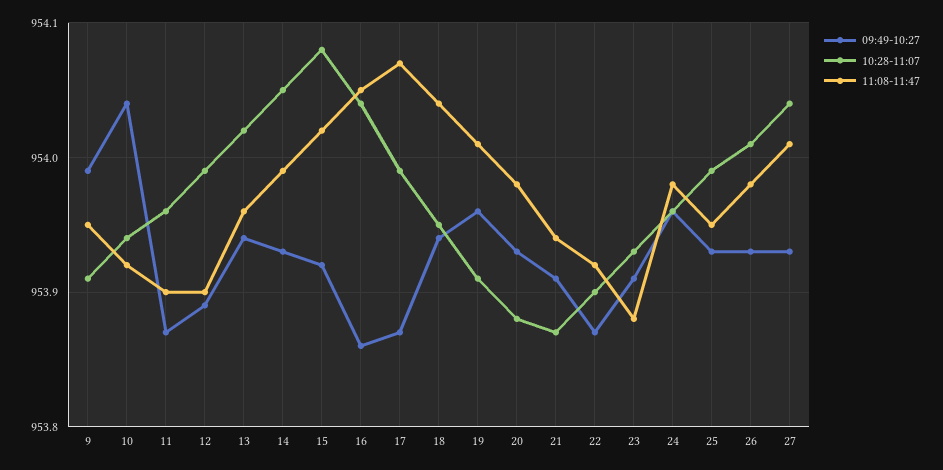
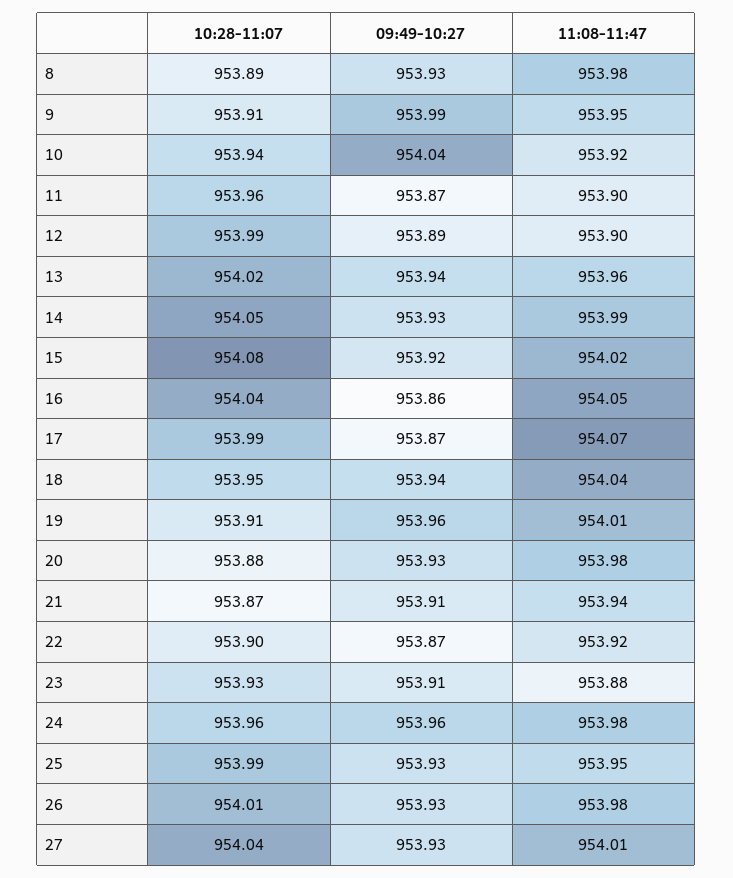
  {
    "09:49-10:27": {
      "9": 953.99,
      "10": 954.04,
      "11": 953.87,
      "12": 953.89,
      "13": 953.94,
      "14": 953.93,
      "15": 953.92,
      "16": 953.86,
      "17": 953.87,
      "18": 953.94,
      "19": 953.96,
      "20": 953.93,
      "21": 953.91,
      "22": 953.87,
      "23": 953.91,
      "24": 953.96,
      "25": 953.93,
      "26": 953.93,
-     "27": 953.93
+     "27": 953.93,
+     "8": 953.93
    },
    "10:28-11:07": {
      "9": 953.91,
      "10": 953.94,
      "11": 953.96,
      "12": 953.99,
      "13": 954.02,
      "14": 954.05,
      "15": 954.08,
      "16": 954.04,
      "17": 953.99,
      "18": 953.95,
      "19": 953.91,
      "20": 953.88,
      "21": 953.87,
      "22": 953.9,
      "23": 953.93,
      "24": 953.96,
      "25": 953.99,
      "26": 954.01,
-     "27": 954.04
+     "27": 954.04,
+     "8": 953.89
    },
    "11:08-11:47": {
      "9": 953.95,
      "10": 953.92,
      "11": 953.9,
      "12": 953.9,
      "13": 953.96,
      "14": 953.99,
      "15": 954.02,
      "16": 954.05,
      "17": 954.07,
      "18": 954.04,
      "19": 954.01,
      "20": 953.98,
      "21": 953.94,
      "22": 953.92,
      "23": 953.88,
      "24": 953.98,
      "25": 953.95,
      "26": 953.98,
-     "27": 954.01
+     "27": 954.01,
+     "8": 953.98
    }
  }

